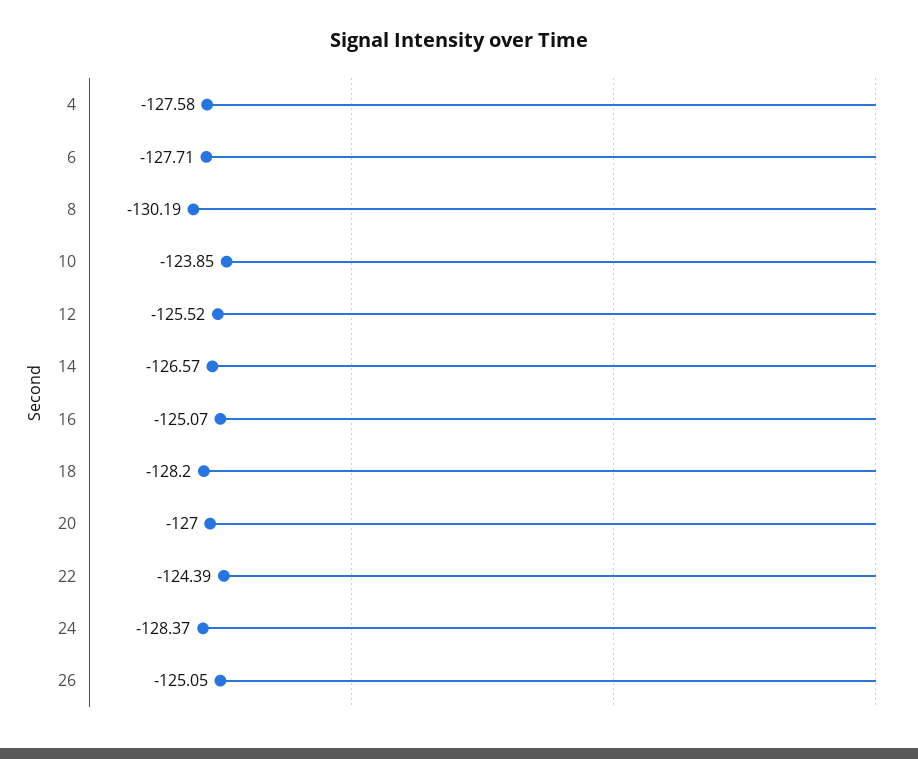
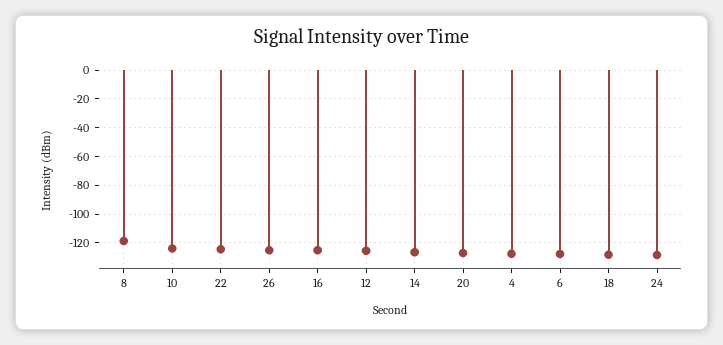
  {
    "4": -127.58,
    "6": -127.71,
-   "8": -130.19,
+   "8": -120,
    "10": -123.85,
    "12": -125.52,
    "14": -126.57,
    "16": -125.07,
    "18": -128.2,
    "20": -127,
    "22": -124.39,
    "24": -128.37,
    "26": -125.05
  }

